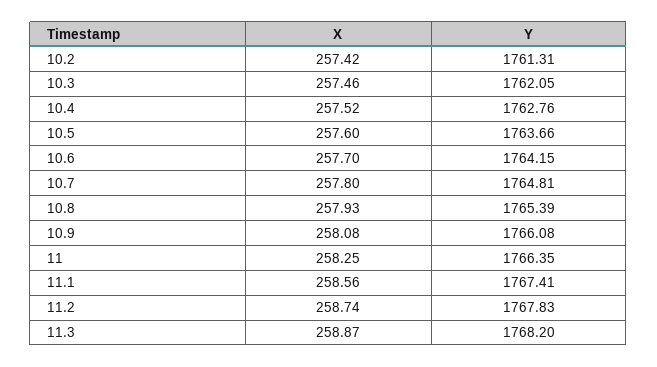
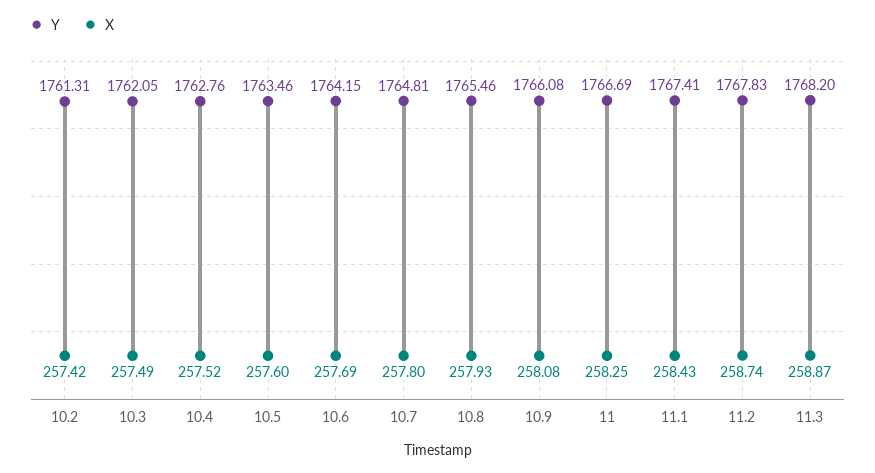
  {
    "X": {
      "10.2": 257.42,
-     "10.3": 257.46,
+     "10.3": 257.49,
      "10.4": 257.52,
      "10.5": 257.6,
-     "10.6": 257.7,
+     "10.6": 257.69,
      "10.7": 257.8,
      "10.8": 257.93,
      "10.9": 258.08,
      "11": 258.25,
-     "11.1": 258.56,
+     "11.1": 258.43,
      "11.2": 258.74,
      "11.3": 258.87
    },
    "Y": {
      "10.2": 1761.31,
      "10.3": 1762.05,
      "10.4": 1762.76,
-     "10.5": 1763.66,
+     "10.5": 1763.46,
      "10.6": 1764.15,
      "10.7": 1764.81,
-     "10.8": 1765.39,
+     "10.8": 1765.46,
      "10.9": 1766.08,
-     "11": 1766.35,
+     "11": 1766.69,
      "11.1": 1767.41,
      "11.2": 1767.83,
      "11.3": 1768.2
    }
  }

